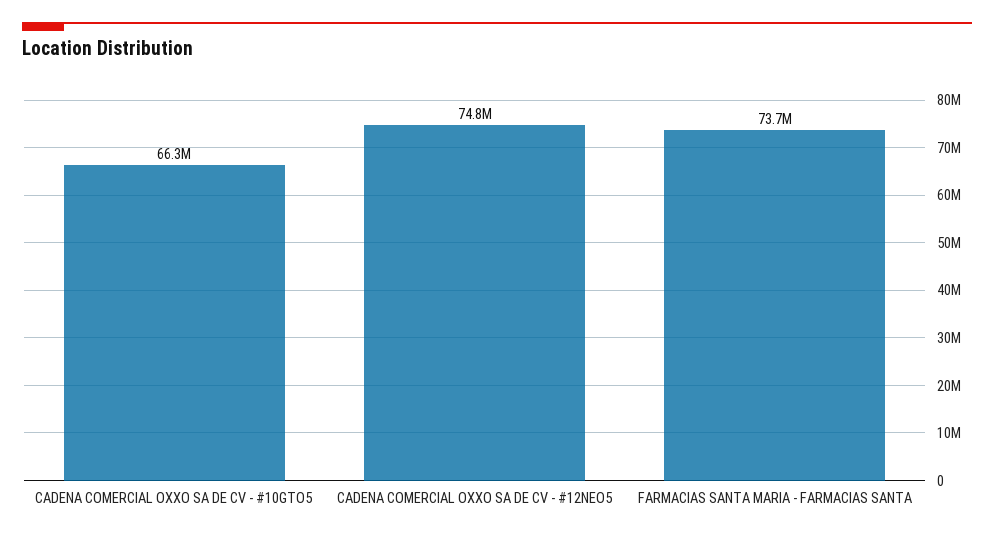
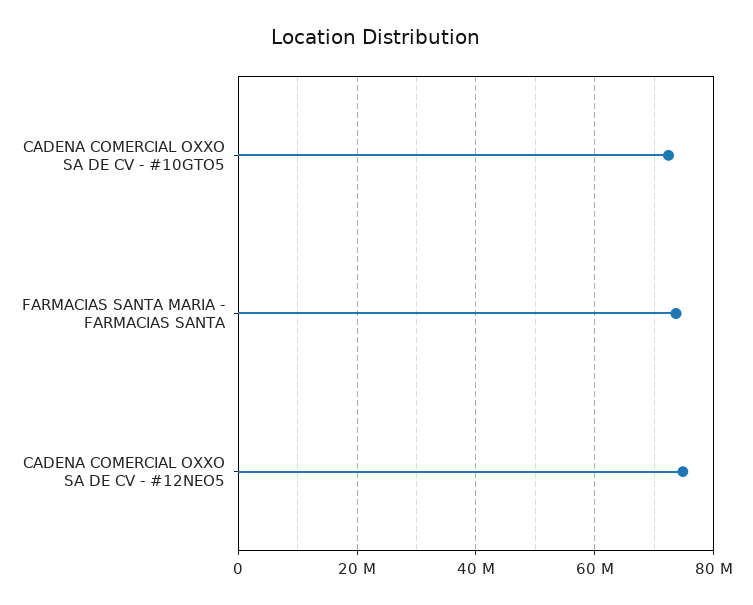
  {
-   "CADENA COMERCIAL OXXO SA DE CV - #10GTO5": 66300000,
+   "CADENA COMERCIAL OXXO SA DE CV - #10GTO5": 72000000,
    "CADENA COMERCIAL OXXO SA DE CV - #12NEO5": 74800000,
    "FARMACIAS SANTA MARIA - FARMACIAS SANTA": 73700000
  }

